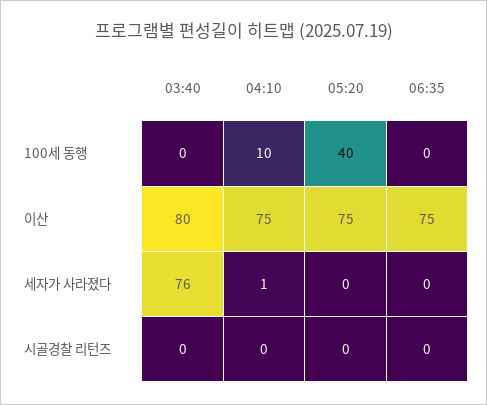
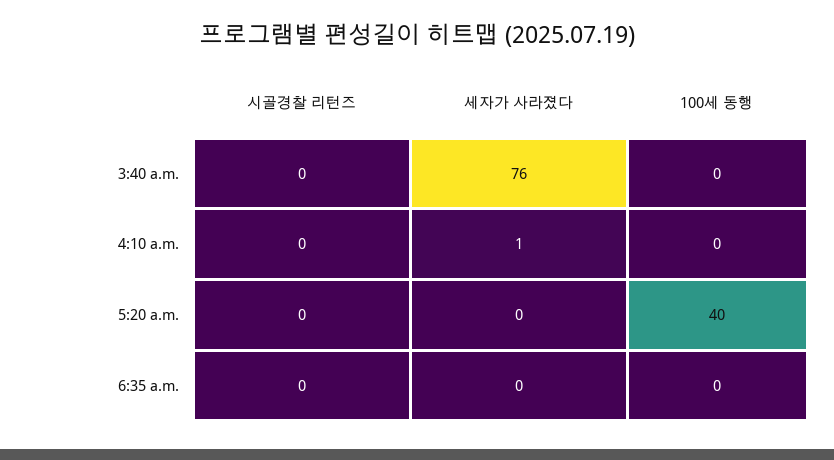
  {
    "03:40": {
      "100세 동행": 0,
-     "이산": 80,
      "세자가 사라졌다": 76,
      "시골경찰 리턴즈": 0
    },
    "04:10": {
-     "100세 동행": 10,
+     "100세 동행": 0,
-     "이산": 75,
      "세자가 사라졌다": 1,
      "시골경찰 리턴즈": 0
    },
    "05:20": {
      "100세 동행": 40,
-     "이산": 75,
      "세자가 사라졌다": 0,
      "시골경찰 리턴즈": 0
    },
    "06:35": {
      "100세 동행": 0,
-     "이산": 75,
      "세자가 사라졌다": 0,
      "시골경찰 리턴즈": 0
    }
  }

